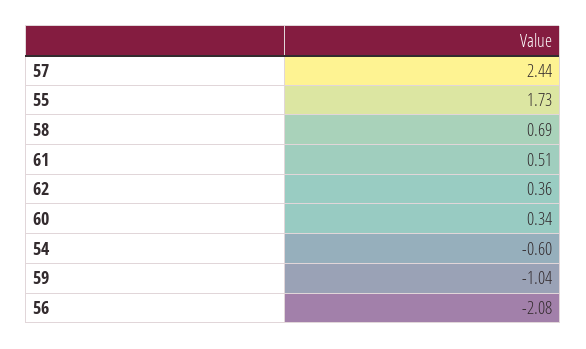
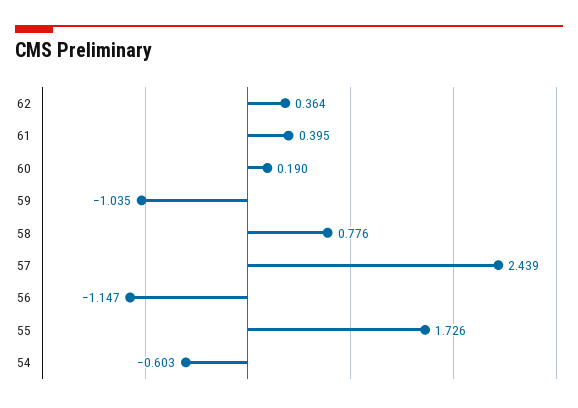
  {
    "57": 2.439,
    "55": 1.726,
-   "58": 0.69,
+   "58": 0.776,
-   "61": 0.51,
+   "61": 0.395,
    "62": 0.364,
-   "60": 0.34,
+   "60": 0.19,
    "54": -0.603,
    "59": -1.035,
-   "56": -2.08
+   "56": -1.147
  }

